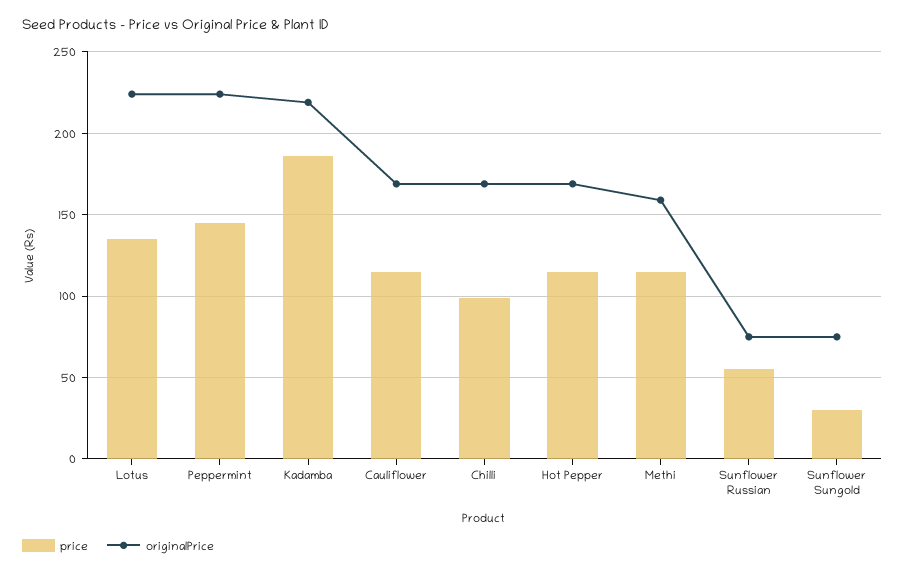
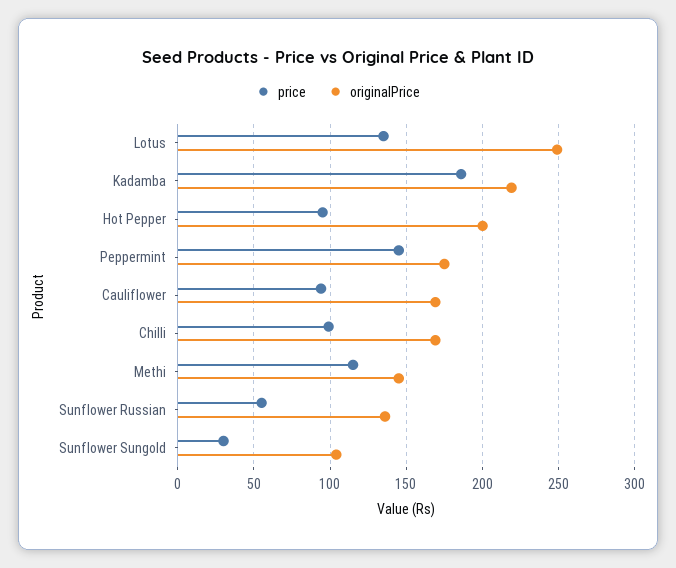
  {
    "price": {
      "Lotus": 135,
      "Peppermint": 145,
      "Kadamba": 185,
-     "Cauliflower": 115,
+     "Cauliflower": 95,
      "Chilli": 100,
-     "Hot Pepper": 115,
+     "Hot Pepper": 95,
      "Methi": 115,
      "Sunflower Russian": 55,
      "Sunflower Sungold": 30
    },
    "originalPrice": {
-     "Lotus": 225,
+     "Lotus": 250,
-     "Peppermint": 225,
+     "Peppermint": 175,
      "Kadamba": 220,
      "Cauliflower": 170,
      "Chilli": 170,
-     "Hot Pepper": 170,
+     "Hot Pepper": 200,
-     "Methi": 160,
+     "Methi": 145,
-     "Sunflower Russian": 75,
+     "Sunflower Russian": 135,
-     "Sunflower Sungold": 75
+     "Sunflower Sungold": 105
    }
  }

